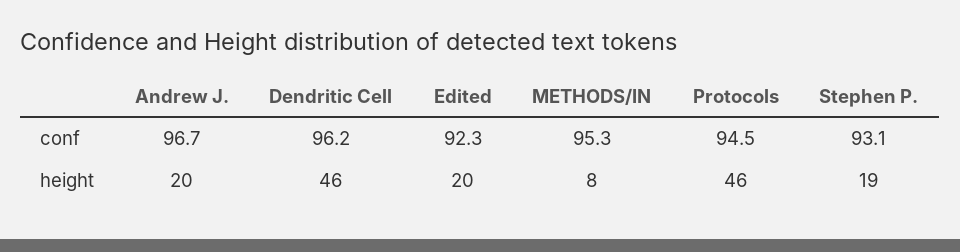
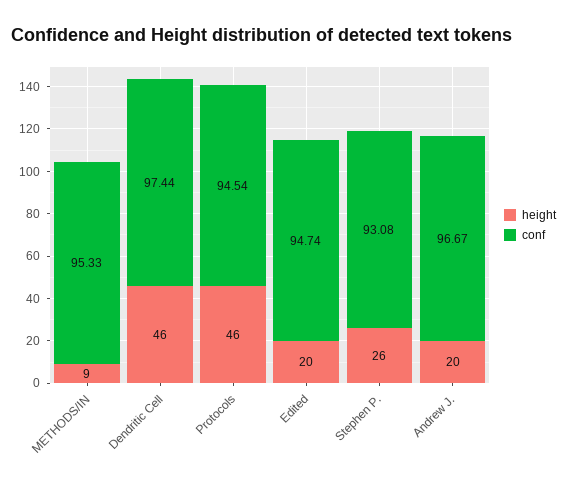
  {
    "conf": {
      "Andrew J.": 96.67,
-     "Dendritic Cell": 96.2,
+     "Dendritic Cell": 97.44,
-     "Edited": 92.3,
+     "Edited": 94.74,
      "METHODS/IN": 95.33,
      "Protocols": 94.54,
      "Stephen P.": 93.08
    },
    "height": {
      "Andrew J.": 20,
      "Dendritic Cell": 46,
      "Edited": 20,
-     "METHODS/IN": 8,
+     "METHODS/IN": 9,
      "Protocols": 46,
-     "Stephen P.": 19
+     "Stephen P.": 26
    }
  }

